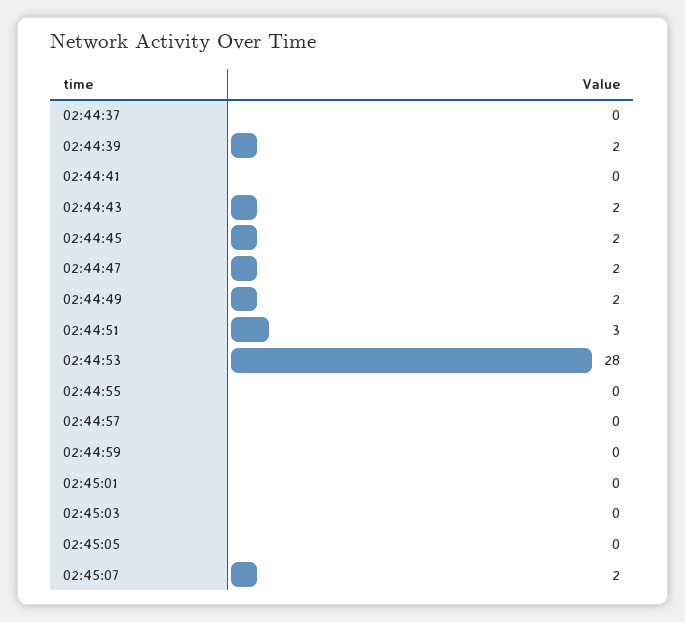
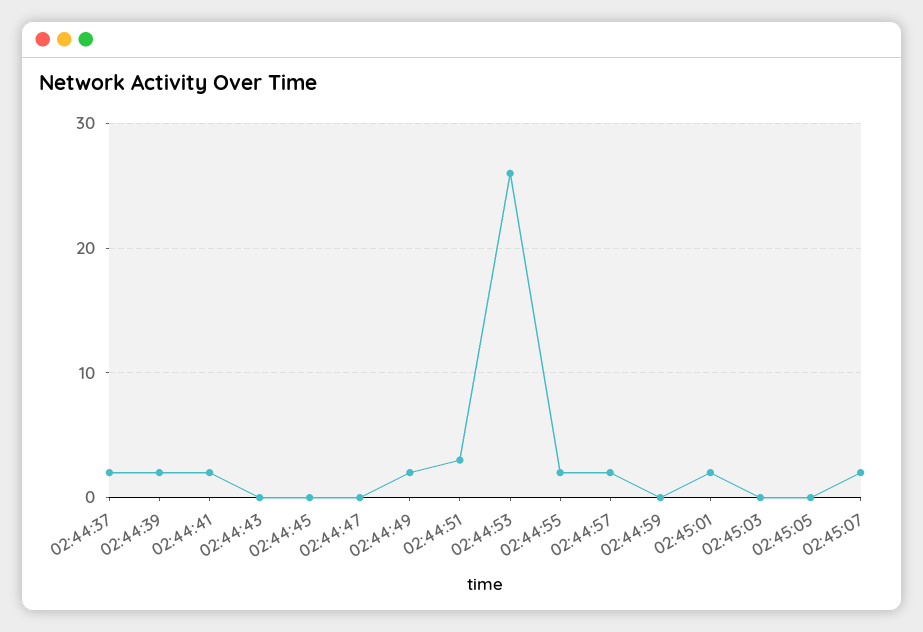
  {
-   "02:44:37": 0,
+   "02:44:37": 2,
    "02:44:39": 2,
-   "02:44:41": 0,
+   "02:44:41": 2,
-   "02:44:43": 2,
+   "02:44:43": 0,
-   "02:44:45": 2,
+   "02:44:45": 0,
-   "02:44:47": 2,
+   "02:44:47": 0,
    "02:44:49": 2,
    "02:44:51": 3,
-   "02:44:53": 28,
+   "02:44:53": 26,
-   "02:44:55": 0,
+   "02:44:55": 2,
-   "02:44:57": 0,
+   "02:44:57": 2,
    "02:44:59": 0,
-   "02:45:01": 0,
+   "02:45:01": 2,
    "02:45:03": 0,
    "02:45:05": 0,
    "02:45:07": 2
  }

